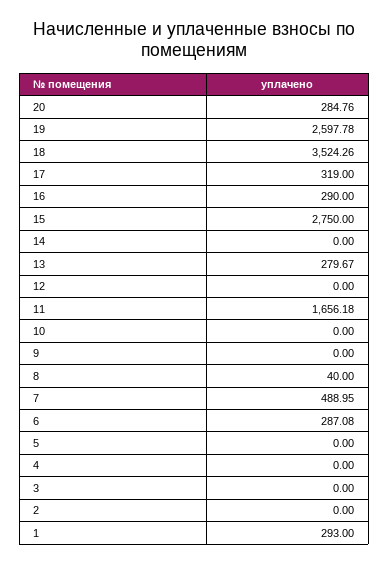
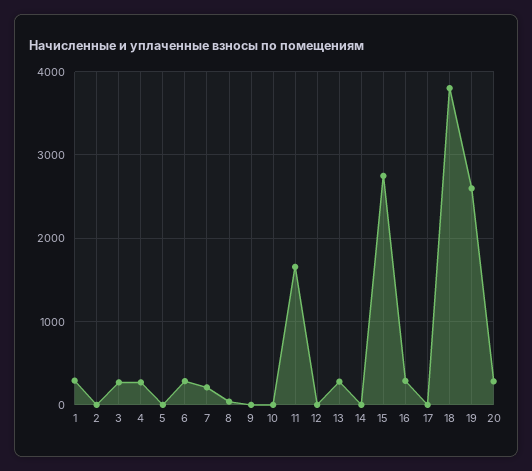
  {
    "20": 284.76,
    "19": 2597.78,
-   "18": 3524.26,
+   "18": 3800,
-   "17": 319,
+   "17": 0,
    "16": 290,
    "15": 2750,
    "14": 0,
    "13": 279.67,
    "12": 0,
    "11": 1656.18,
    "10": 0,
    "9": 0,
    "8": 40,
-   "7": 488.95,
+   "7": 200,
    "6": 287.08,
    "5": 0,
-   "4": 0,
+   "4": 300,
-   "3": 0,
+   "3": 300,
    "2": 0,
    "1": 293
  }

